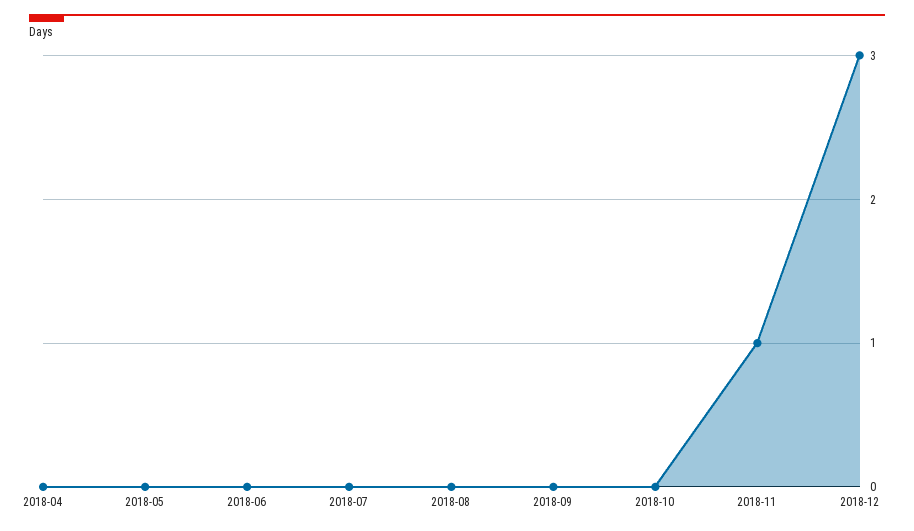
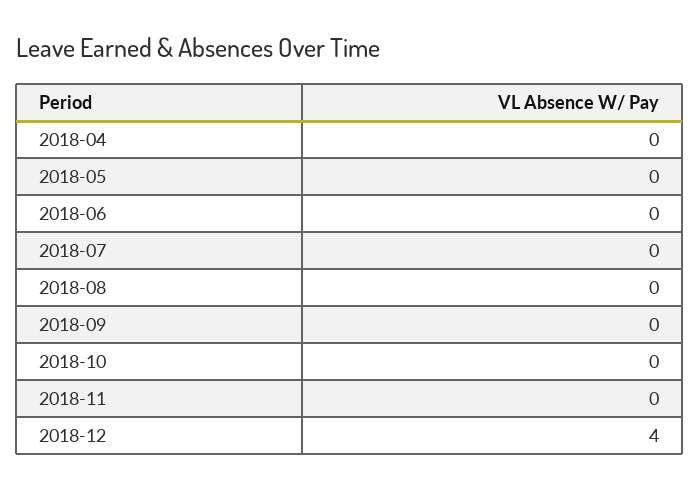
  {
    "2018-04": 0,
    "2018-05": 0,
    "2018-06": 0,
    "2018-07": 0,
    "2018-08": 0,
    "2018-09": 0,
    "2018-10": 0,
-   "2018-11": 1,
+   "2018-11": 0,
-   "2018-12": 3
+   "2018-12": 4
  }

